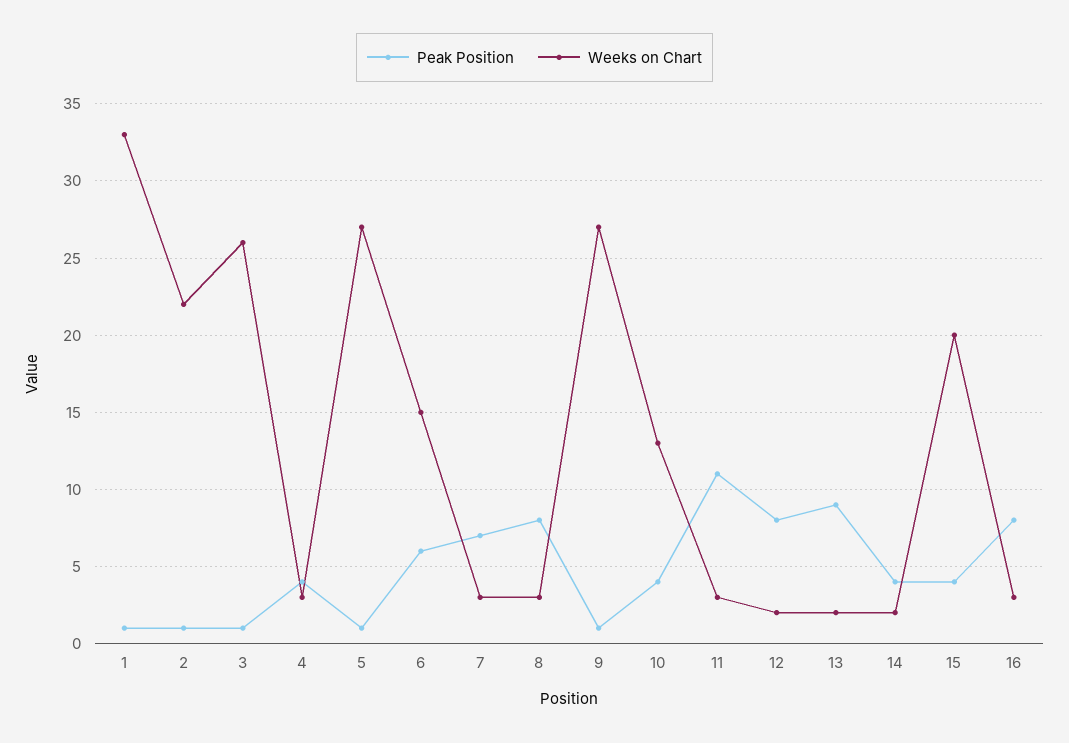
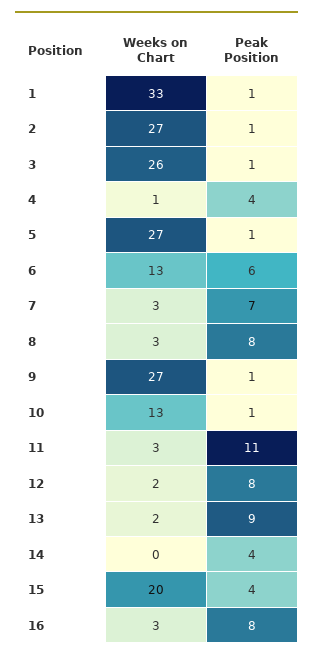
  {
    "Peak Position": {
      "1": 1,
      "2": 1,
      "3": 1,
      "4": 4,
      "5": 1,
      "6": 6,
      "7": 7,
      "8": 8,
      "9": 1,
-     "10": 4,
+     "10": 1,
      "11": 11,
      "12": 8,
      "13": 9,
      "14": 4,
      "15": 4,
      "16": 8
    },
    "Weeks on Chart": {
      "1": 33,
-     "2": 22,
+     "2": 27,
      "3": 26,
-     "4": 3,
+     "4": 1,
      "5": 27,
-     "6": 15,
+     "6": 13,
      "7": 3,
      "8": 3,
      "9": 27,
      "10": 13,
      "11": 3,
      "12": 2,
      "13": 2,
-     "14": 2,
+     "14": 0,
      "15": 20,
      "16": 3
    }
  }

